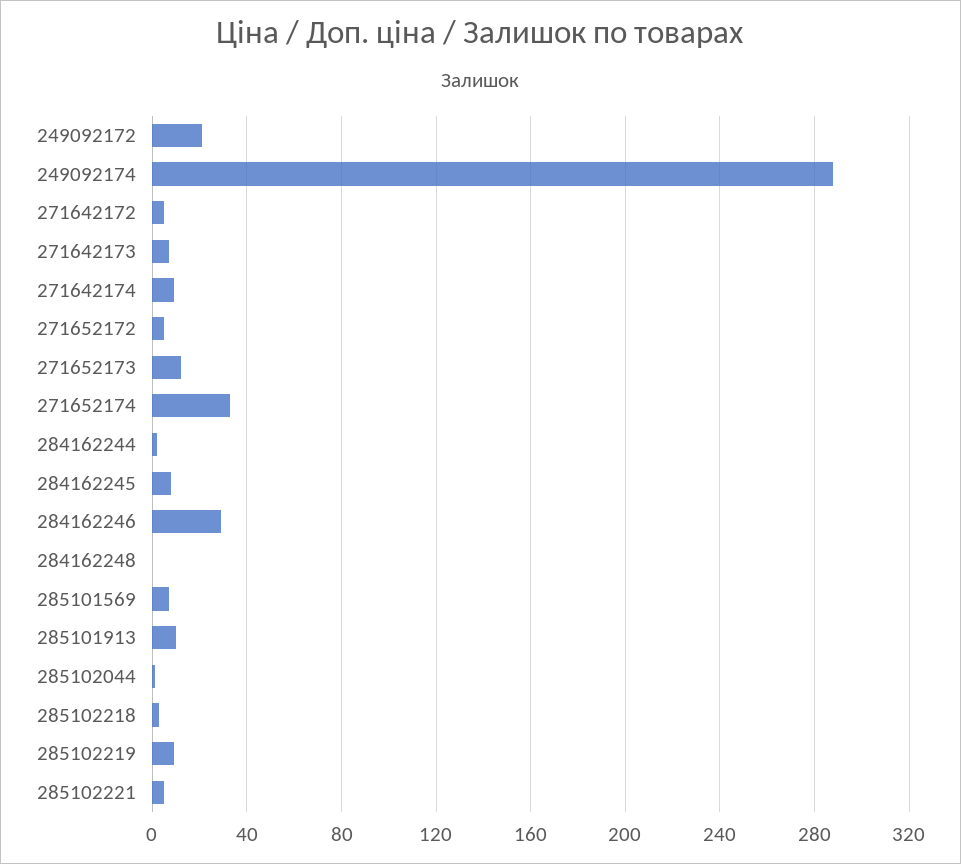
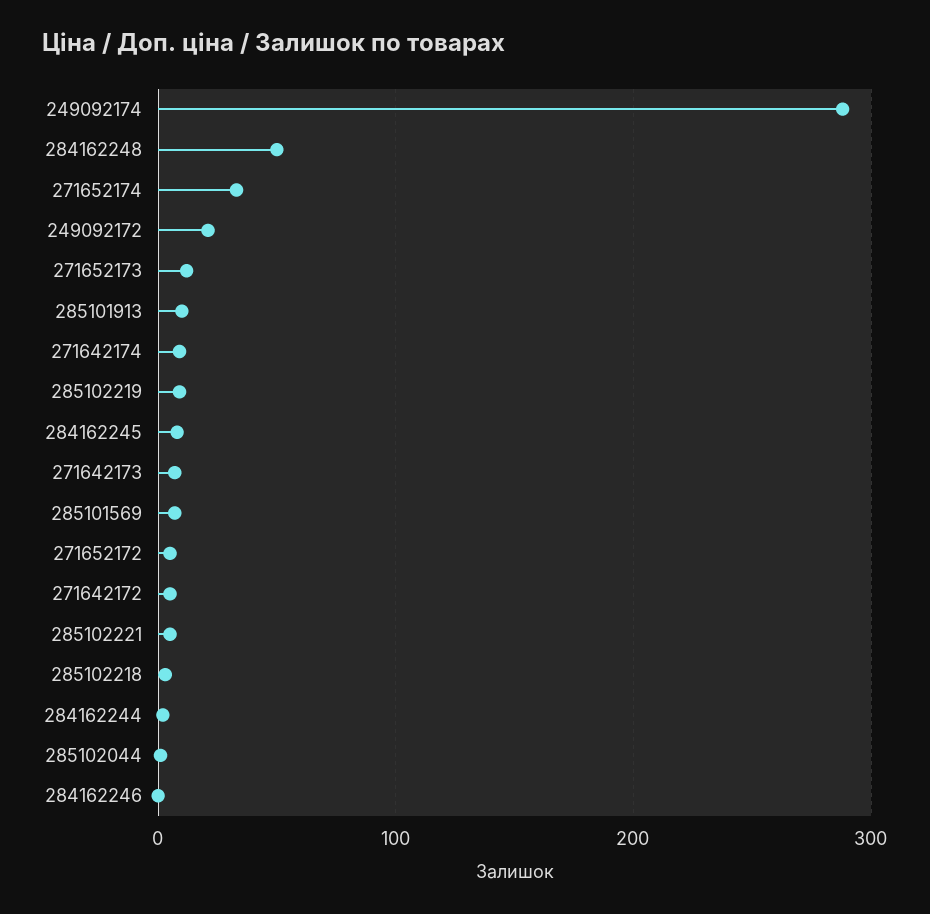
  {
    "249092172": 20,
    "249092174": 290,
    "271642172": 5,
    "271642173": 5,
    "271642174": 10,
    "271652172": 5,
    "271652173": 10,
    "271652174": 35,
    "284162244": 0,
    "284162245": 10,
-   "284162246": 30,
+   "284162246": 0,
-   "284162248": 0,
+   "284162248": 50,
    "285101569": 5,
    "285101913": 10,
    "285102044": 0,
    "285102218": 5,
    "285102219": 10,
    "285102221": 5
  }

